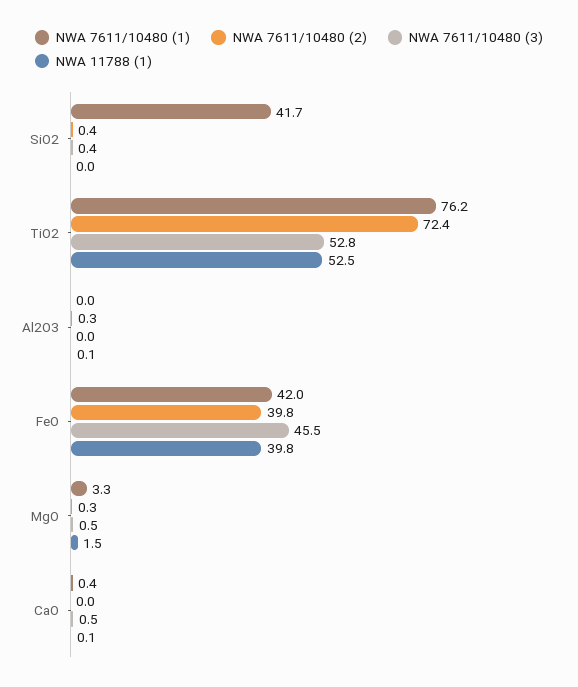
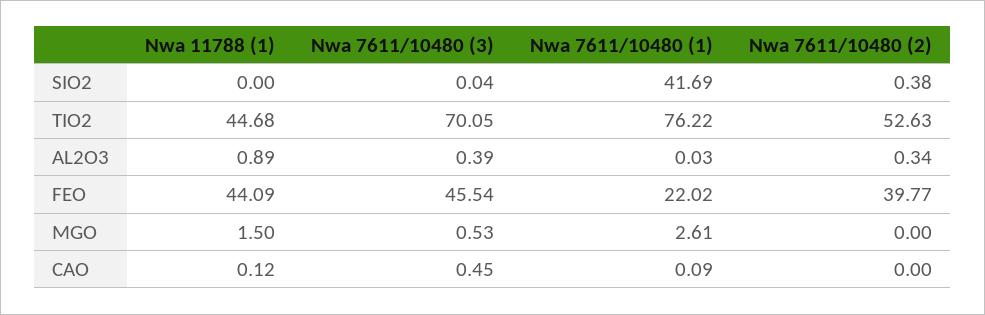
  {
    "NWA 7611/10480 (1)": {
      "SiO2": 41.69,
      "TiO2": 76.22,
      "Al2O3": 0.03,
-     "FeO": 42,
+     "FeO": 22.02,
-     "MgO": 3.3,
+     "MgO": 2.61,
-     "CaO": 0.4
+     "CaO": 0.09
    },
    "NWA 7611/10480 (2)": {
      "SiO2": 0.38,
-     "TiO2": 72.4,
+     "TiO2": 52.63,
      "Al2O3": 0.34,
      "FeO": 39.77,
-     "MgO": 0.3,
+     "MgO": 0,
      "CaO": 0
    },
    "NWA 7611/10480 (3)": {
-     "SiO2": 0.4,
+     "SiO2": 0.04,
-     "TiO2": 52.8,
+     "TiO2": 70.05,
-     "Al2O3": 0,
+     "Al2O3": 0.39,
      "FeO": 45.54,
      "MgO": 0.53,
      "CaO": 0.45
    },
    "NWA 11788 (1)": {
      "SiO2": 0,
-     "TiO2": 52.5,
+     "TiO2": 44.68,
-     "Al2O3": 0.1,
+     "Al2O3": 0.89,
-     "FeO": 39.8,
+     "FeO": 44.09,
      "MgO": 1.5,
      "CaO": 0.12
    }
  }

